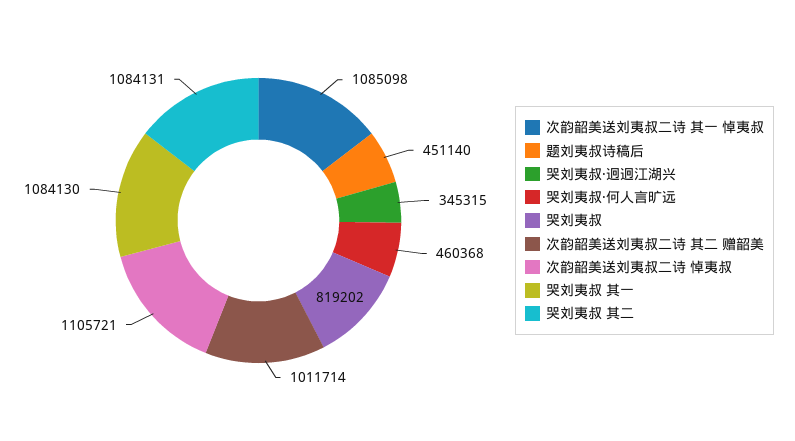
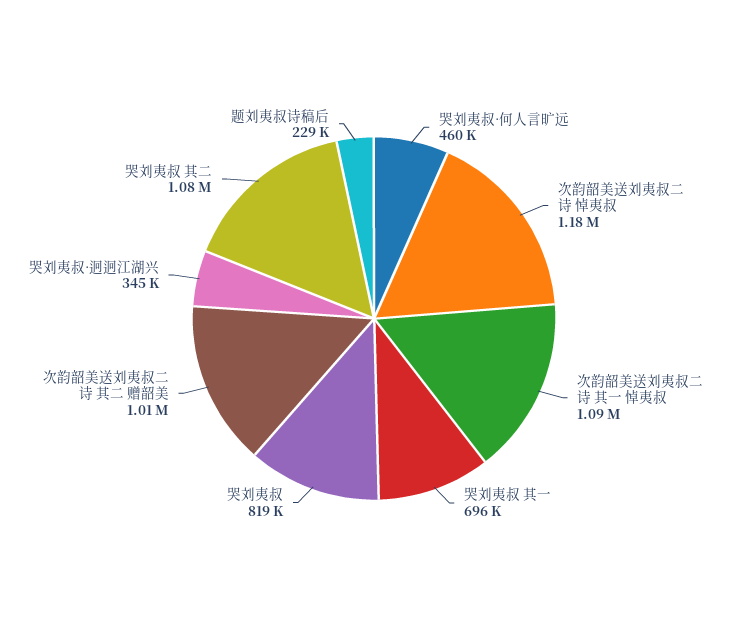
  {
    "次韵韶美送刘夷叔二诗 其一 悼夷叔": 1085098,
-   "题刘夷叔诗稿后": 451140,
+   "题刘夷叔诗稿后": 229000,
    "哭刘夷叔·迥迥江湖兴": 345315,
    "哭刘夷叔·何人言旷远": 460368,
    "哭刘夷叔": 819202,
    "次韵韶美送刘夷叔二诗 其二 赠韶美": 1011714,
-   "次韵韶美送刘夷叔二诗 悼夷叔": 1105721,
+   "次韵韶美送刘夷叔二诗 悼夷叔": 1180000,
-   "哭刘夷叔 其一": 1084130,
+   "哭刘夷叔 其一": 696000,
    "哭刘夷叔 其二": 1084131
  }

